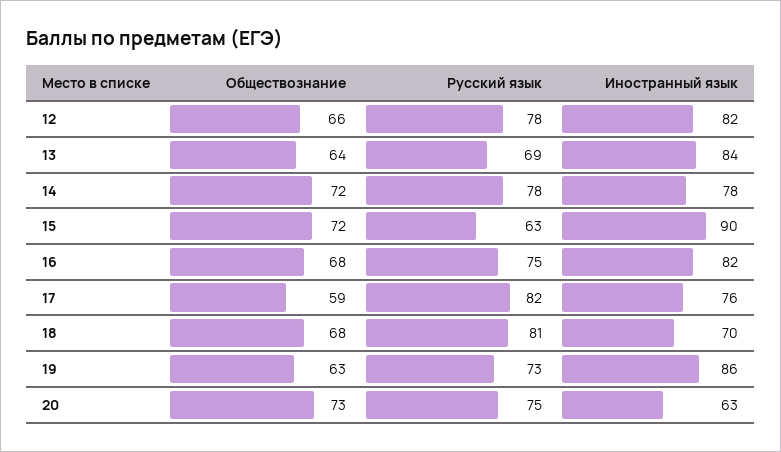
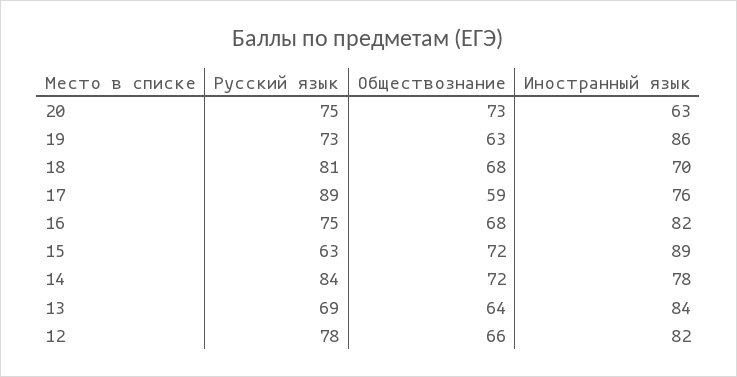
  {
    "Обществознание": {
      "12": 66,
      "13": 64,
      "14": 72,
      "15": 72,
      "16": 68,
      "17": 59,
      "18": 68,
      "19": 63,
      "20": 73
    },
    "Русский язык": {
      "12": 78,
      "13": 69,
-     "14": 78,
+     "14": 84,
      "15": 63,
      "16": 75,
-     "17": 82,
+     "17": 89,
      "18": 81,
      "19": 73,
      "20": 75
    },
    "Иностранный язык": {
      "12": 82,
      "13": 84,
      "14": 78,
-     "15": 90,
+     "15": 89,
      "16": 82,
      "17": 76,
      "18": 70,
      "19": 86,
      "20": 63
    }
  }

